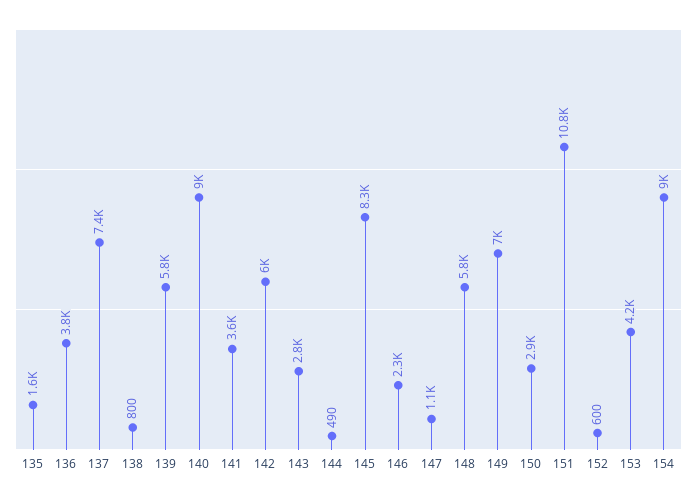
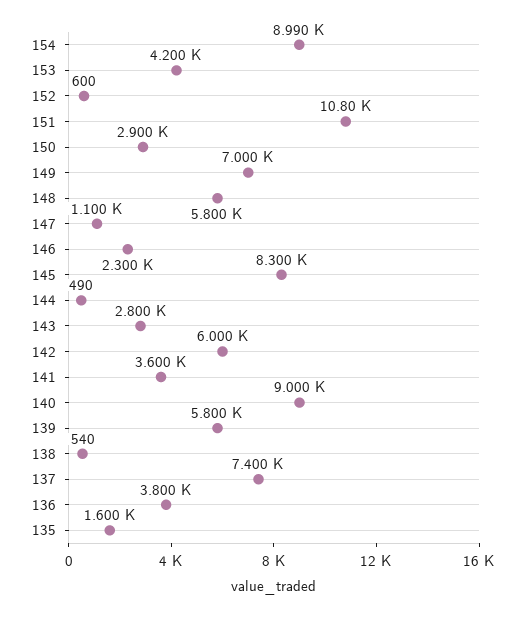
  {
    "135": 1600,
    "136": 3800,
    "137": 7400,
-   "138": 800,
+   "138": 540,
    "139": 5800,
    "140": 9000,
    "141": 3600,
    "142": 6000,
    "143": 2800,
    "144": 490,
    "145": 8300,
    "146": 2300,
    "147": 1100,
    "148": 5800,
    "149": 7000,
    "150": 2900,
    "151": 10800,
    "152": 600,
    "153": 4200,
-   "154": 9000
+   "154": 8990
  }

